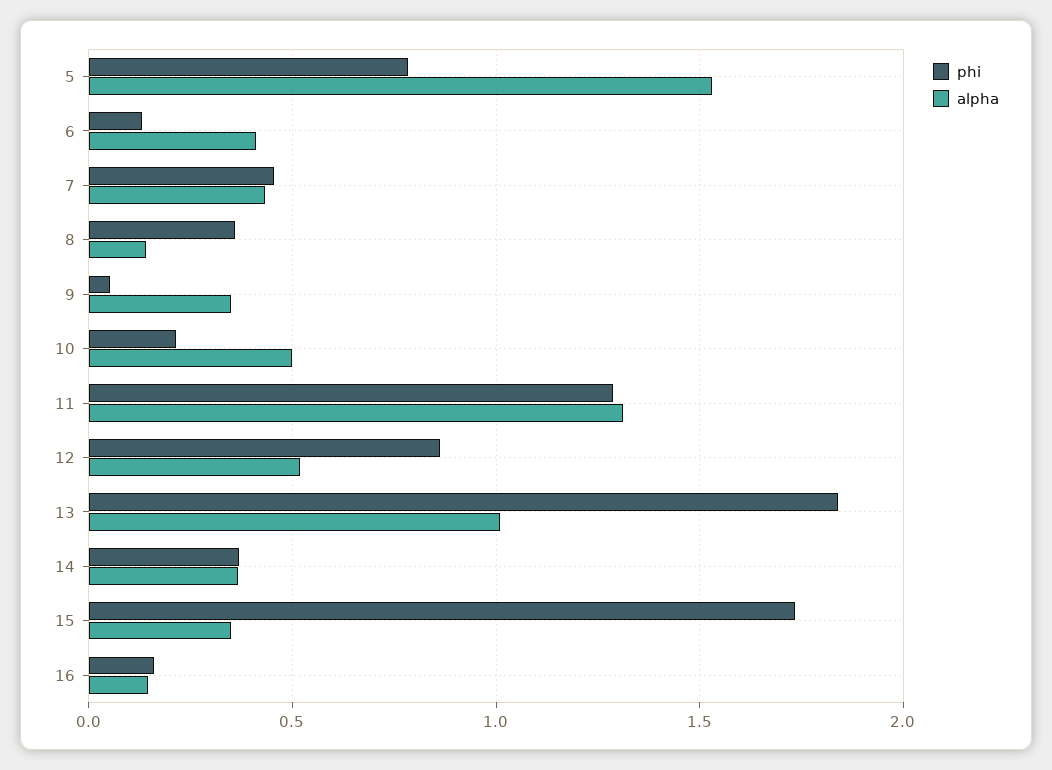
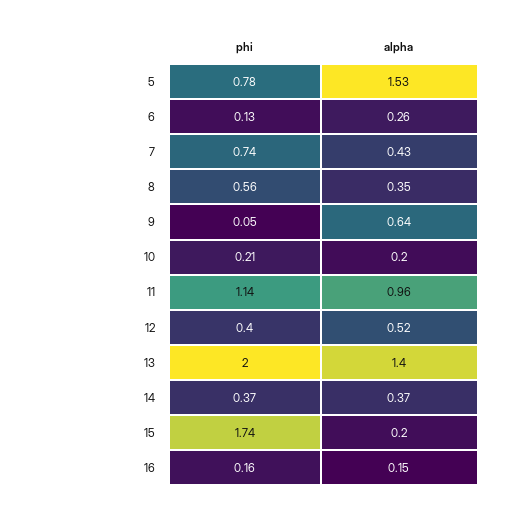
  {
    "phi": {
      "5": 0.78,
      "6": 0.13,
-     "7": 0.45,
+     "7": 0.74,
-     "8": 0.35,
+     "8": 0.56,
      "9": 0.05,
      "10": 0.21,
-     "11": 1.3,
+     "11": 1.14,
-     "12": 0.85,
+     "12": 0.4,
-     "13": 1.85,
+     "13": 2,
      "14": 0.37,
      "15": 1.74,
      "16": 0.16
    },
    "alpha": {
      "5": 1.53,
-     "6": 0.4,
+     "6": 0.26,
      "7": 0.43,
-     "8": 0.15,
+     "8": 0.35,
-     "9": 0.35,
+     "9": 0.64,
-     "10": 0.5,
+     "10": 0.2,
-     "11": 1.3,
+     "11": 0.96,
      "12": 0.52,
-     "13": 1,
+     "13": 1.4,
      "14": 0.37,
-     "15": 0.35,
+     "15": 0.2,
      "16": 0.15
    }
  }

